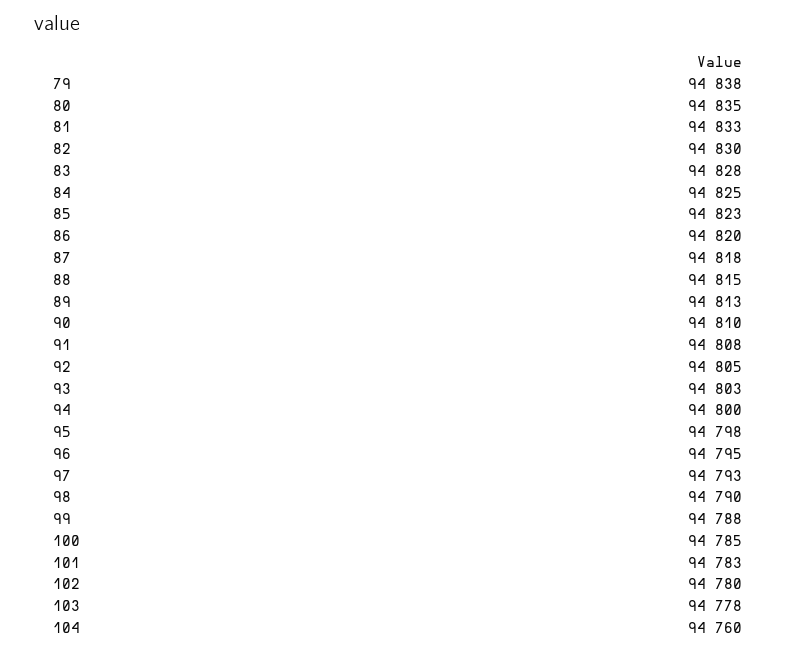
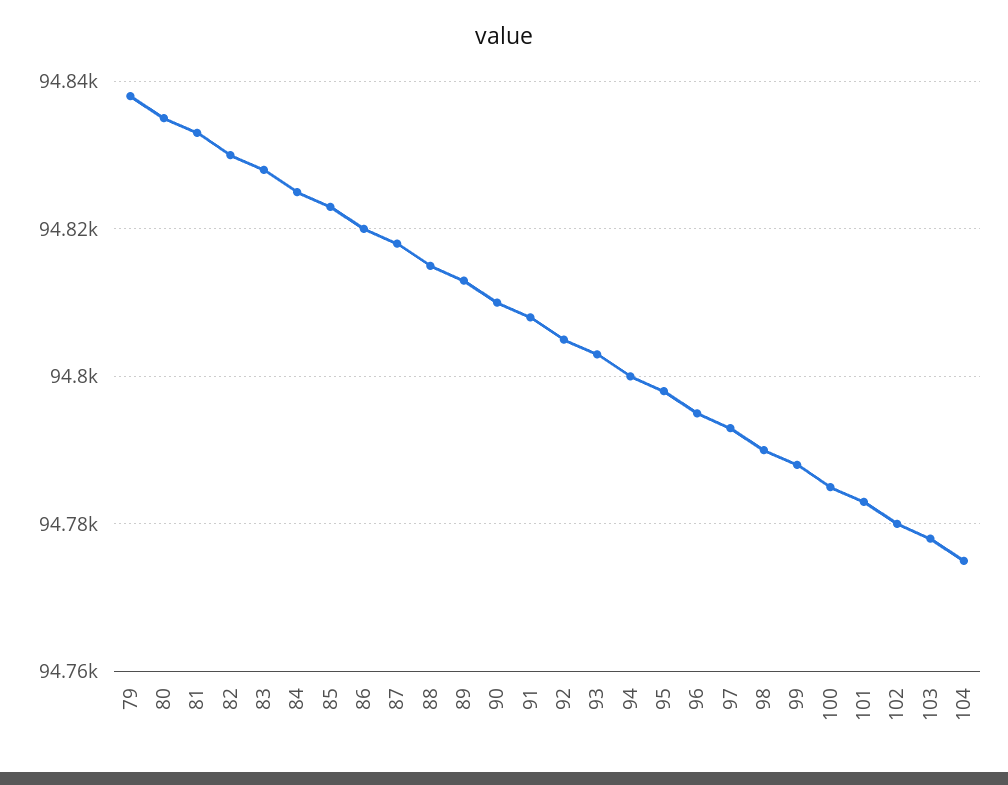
  {
    "79": 94838,
    "80": 94835,
    "81": 94833,
    "82": 94830,
    "83": 94828,
    "84": 94825,
    "85": 94823,
    "86": 94820,
    "87": 94818,
    "88": 94815,
    "89": 94813,
    "90": 94810,
    "91": 94808,
    "92": 94805,
    "93": 94803,
    "94": 94800,
    "95": 94798,
    "96": 94795,
    "97": 94793,
    "98": 94790,
    "99": 94788,
    "100": 94785,
    "101": 94783,
    "102": 94780,
    "103": 94778,
-   "104": 94760
+   "104": 94775
  }

